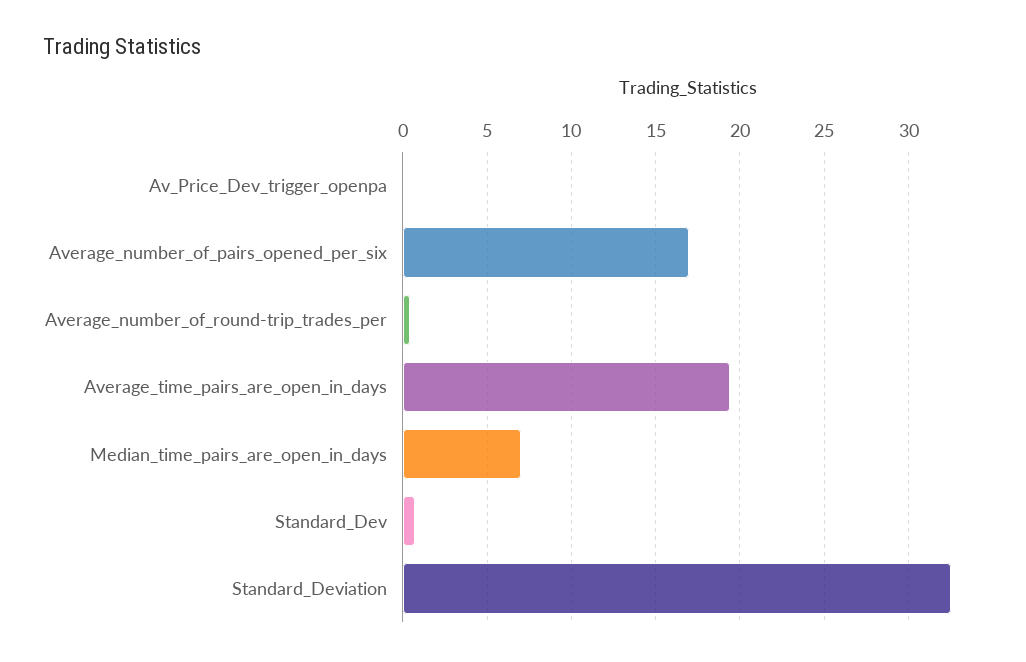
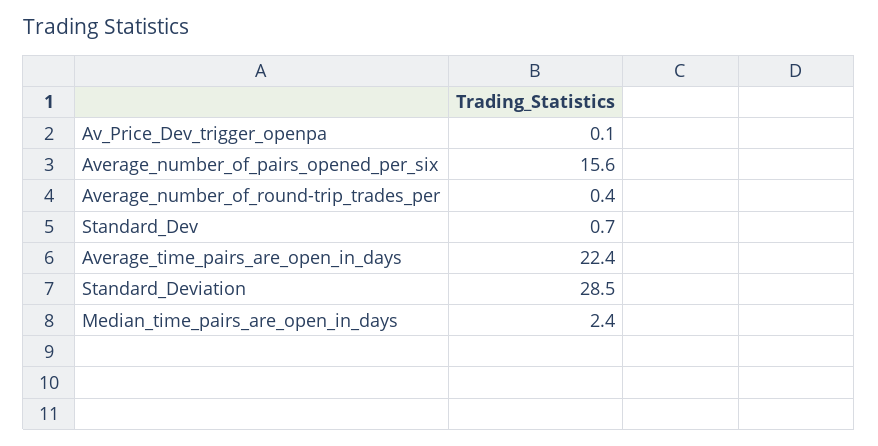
  {
    "Av_Price_Dev_trigger_openpa": 0.1,
-   "Average_number_of_pairs_opened_per_six": 17,
+   "Average_number_of_pairs_opened_per_six": 15.6,
    "Average_number_of_round-trip_trades_per": 0.4,
-   "Average_time_pairs_are_open_in_days": 19.5,
+   "Average_time_pairs_are_open_in_days": 22.4,
-   "Median_time_pairs_are_open_in_days": 7,
+   "Median_time_pairs_are_open_in_days": 2.4,
    "Standard_Dev": 0.7,
-   "Standard_Deviation": 32.5
+   "Standard_Deviation": 28.5
  }

